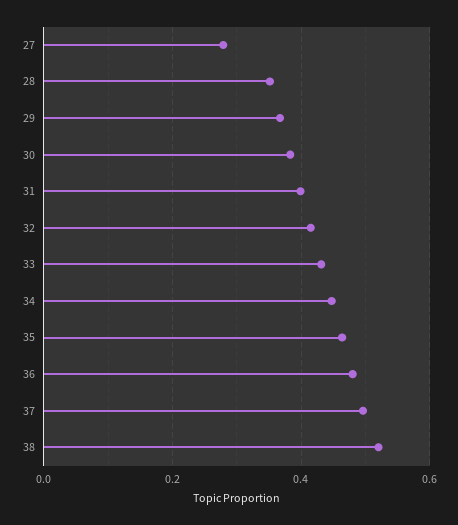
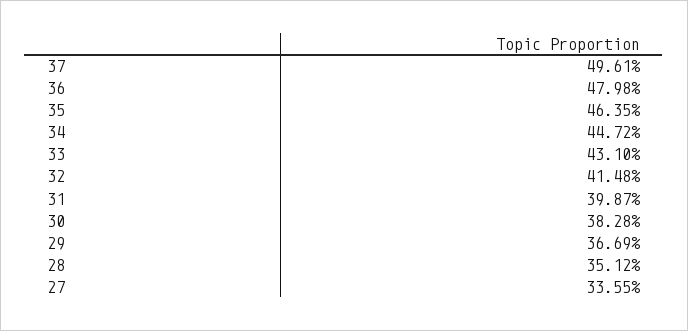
  {
-   "27": 0.28,
+   "27": 0.3355,
    "28": 0.3512,
    "29": 0.3669,
    "30": 0.3828,
    "31": 0.3987,
    "32": 0.4148,
    "33": 0.431,
    "34": 0.4472,
    "35": 0.4635,
    "36": 0.4798,
-   "37": 0.4961,
+   "37": 0.4961
-   "38": 0.52
  }

